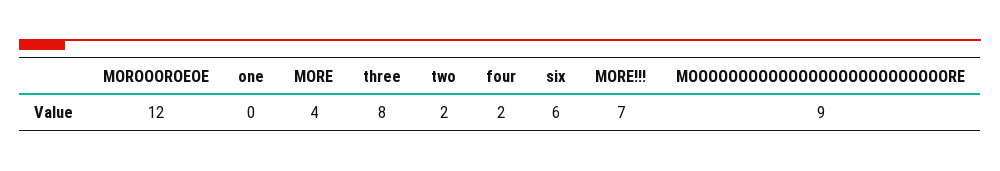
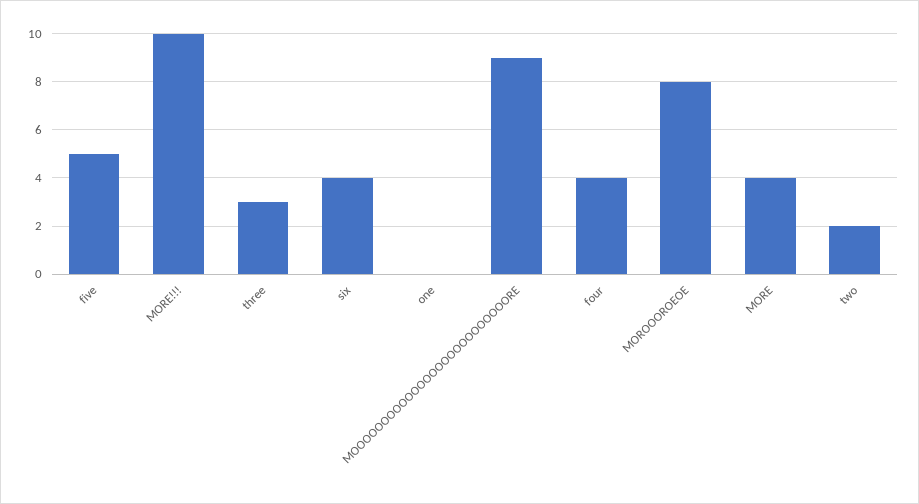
  {
-   "MOROOOROEOE": 12,
+   "MOROOOROEOE": 8,
    "one": 0,
    "MORE": 4,
-   "three": 8,
+   "three": 3,
    "two": 2,
-   "four": 2,
+   "four": 4,
-   "six": 6,
+   "six": 4,
-   "MORE!!!": 7,
+   "MORE!!!": 10,
-   "MOOOOOOOOOOOOOOOOOOOOOOOOOORE": 9
+   "MOOOOOOOOOOOOOOOOOOOOOOOOOORE": 9,
+   "five": 5
  }

